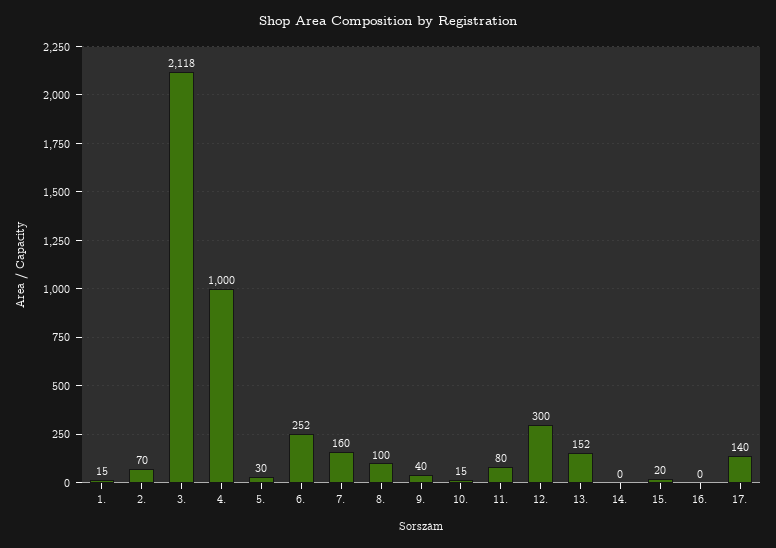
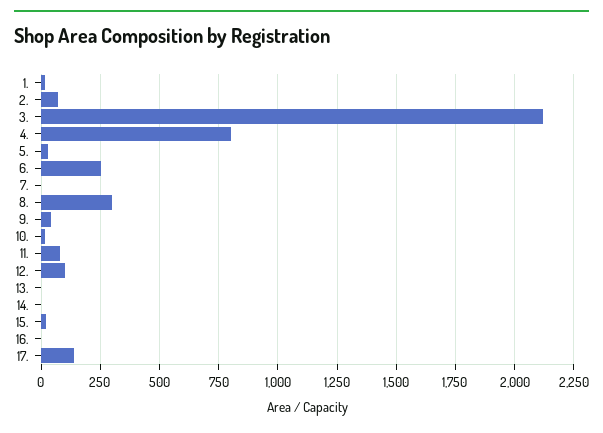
  {
    "1.": 15,
    "2.": 70,
    "3.": 2118,
-   "4.": 1000,
+   "4.": 800,
    "5.": 30,
    "6.": 252,
-   "7.": 160,
+   "7.": 0,
-   "8.": 100,
+   "8.": 300,
    "9.": 40,
    "10.": 15,
    "11.": 80,
-   "12.": 300,
+   "12.": 100,
-   "13.": 152,
+   "13.": 0,
    "14.": 0,
    "15.": 20,
    "16.": 0,
    "17.": 140
  }

